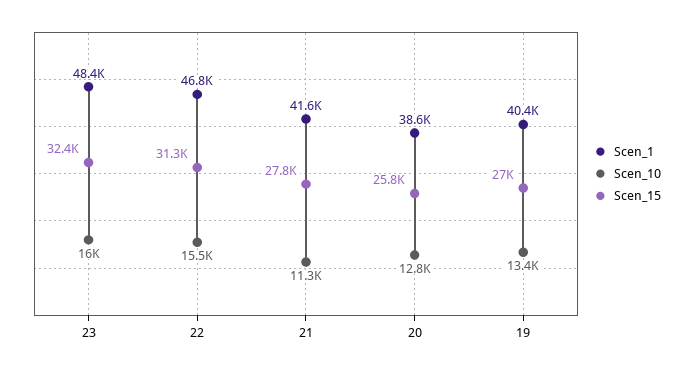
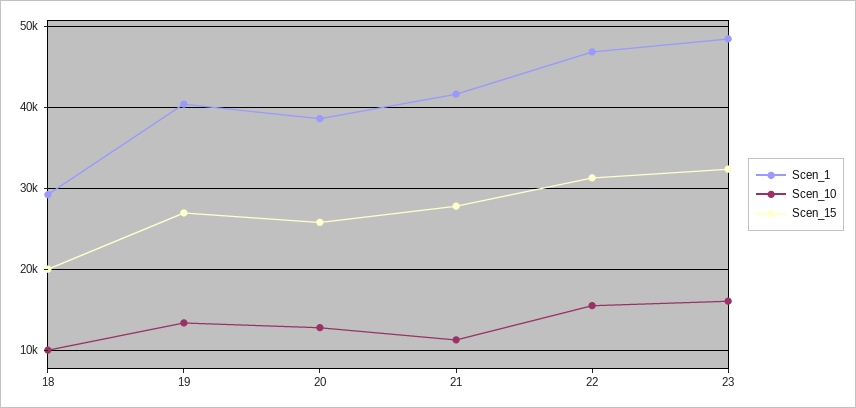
  {
    "Scen_1": {
      "23": 48400,
      "22": 46800,
      "21": 41600,
      "20": 38600,
-     "19": 40400
+     "19": 40400,
+     "18": 29000
    },
    "Scen_10": {
      "23": 16000,
      "22": 15500,
      "21": 11300,
      "20": 12800,
-     "19": 13400
+     "19": 13400,
+     "18": 10000
    },
    "Scen_15": {
      "23": 32400,
      "22": 31300,
      "21": 27800,
      "20": 25800,
-     "19": 27000
+     "19": 27000,
+     "18": 20000
    }
  }

